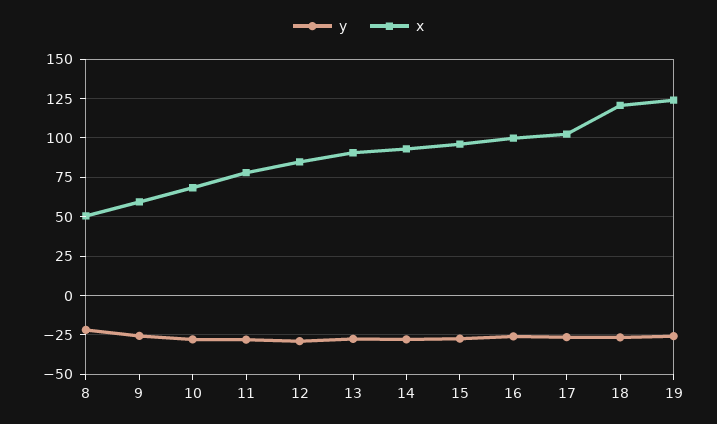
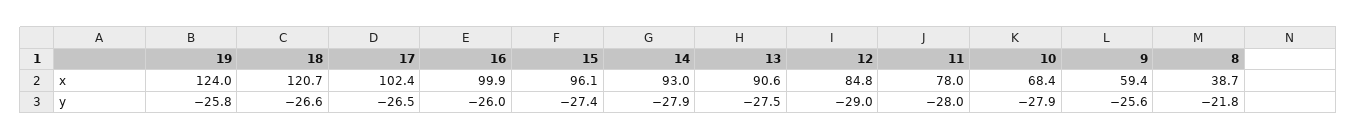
  {
    "y": {
      "8": -21.8,
      "9": -25.6,
      "10": -27.9,
      "11": -28,
      "12": -29,
      "13": -27.5,
      "14": -27.9,
      "15": -27.4,
      "16": -26,
      "17": -26.5,
      "18": -26.6,
      "19": -25.8
    },
    "x": {
-     "8": 50,
+     "8": 38.7,
      "9": 59.4,
      "10": 68.4,
      "11": 78,
      "12": 84.8,
      "13": 90.6,
      "14": 93,
      "15": 96.1,
      "16": 99.9,
      "17": 102.4,
      "18": 120.7,
      "19": 124
    }
  }

